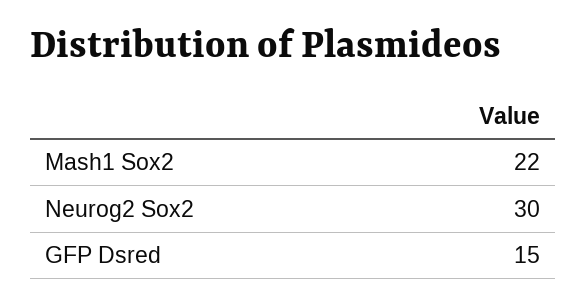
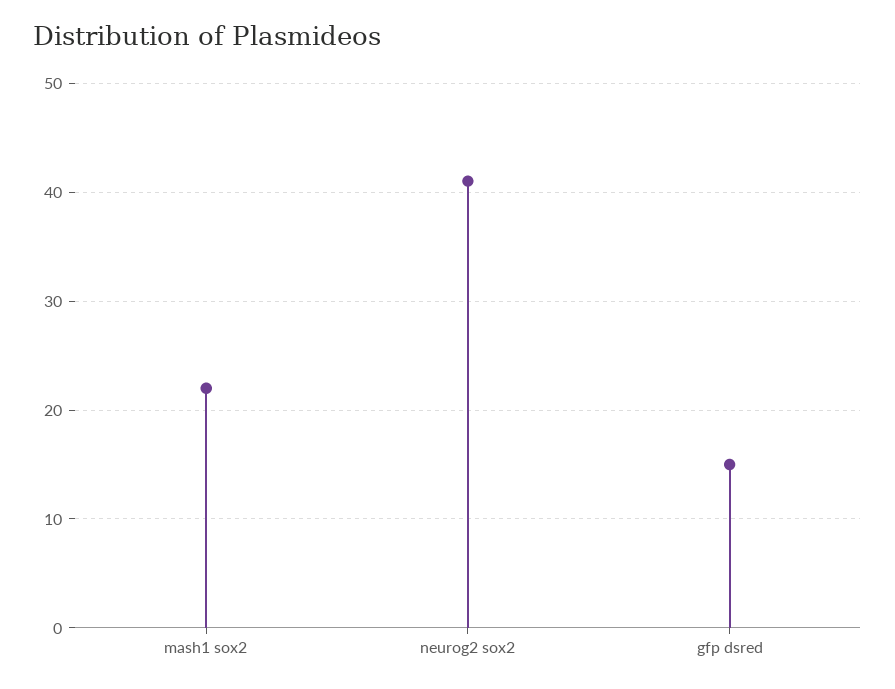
  {
    "Mash1 Sox2": 22,
-   "Neurog2 Sox2": 30,
+   "Neurog2 Sox2": 41,
    "GFP Dsred": 15
  }

